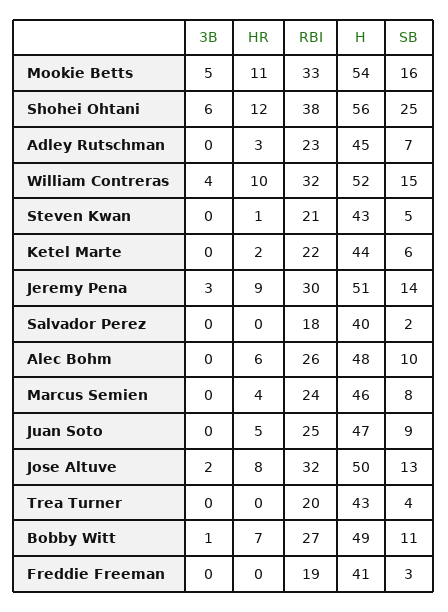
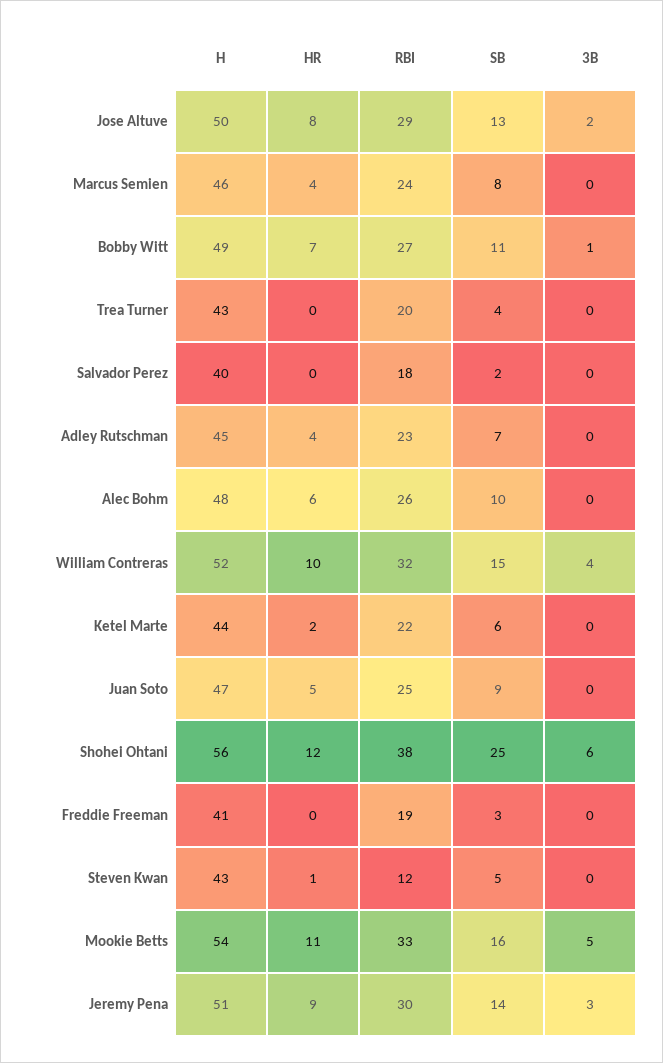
  {
    "3B": {
      "Mookie Betts": 5,
      "Shohei Ohtani": 6,
      "Adley Rutschman": 0,
      "William Contreras": 4,
      "Steven Kwan": 0,
      "Ketel Marte": 0,
      "Jeremy Pena": 3,
      "Salvador Perez": 0,
      "Alec Bohm": 0,
      "Marcus Semien": 0,
      "Juan Soto": 0,
      "Jose Altuve": 2,
      "Trea Turner": 0,
      "Bobby Witt": 1,
      "Freddie Freeman": 0
    },
    "HR": {
      "Mookie Betts": 11,
      "Shohei Ohtani": 12,
-     "Adley Rutschman": 3,
+     "Adley Rutschman": 4,
      "William Contreras": 10,
      "Steven Kwan": 1,
      "Ketel Marte": 2,
      "Jeremy Pena": 9,
      "Salvador Perez": 0,
      "Alec Bohm": 6,
      "Marcus Semien": 4,
      "Juan Soto": 5,
      "Jose Altuve": 8,
      "Trea Turner": 0,
      "Bobby Witt": 7,
      "Freddie Freeman": 0
    },
    "RBI": {
      "Mookie Betts": 33,
      "Shohei Ohtani": 38,
      "Adley Rutschman": 23,
      "William Contreras": 32,
-     "Steven Kwan": 21,
+     "Steven Kwan": 12,
      "Ketel Marte": 22,
      "Jeremy Pena": 30,
      "Salvador Perez": 18,
      "Alec Bohm": 26,
      "Marcus Semien": 24,
      "Juan Soto": 25,
-     "Jose Altuve": 32,
+     "Jose Altuve": 29,
      "Trea Turner": 20,
      "Bobby Witt": 27,
      "Freddie Freeman": 19
    },
    "H": {
      "Mookie Betts": 54,
      "Shohei Ohtani": 56,
      "Adley Rutschman": 45,
      "William Contreras": 52,
      "Steven Kwan": 43,
      "Ketel Marte": 44,
      "Jeremy Pena": 51,
      "Salvador Perez": 40,
      "Alec Bohm": 48,
      "Marcus Semien": 46,
      "Juan Soto": 47,
      "Jose Altuve": 50,
      "Trea Turner": 43,
      "Bobby Witt": 49,
      "Freddie Freeman": 41
    },
    "SB": {
      "Mookie Betts": 16,
      "Shohei Ohtani": 25,
      "Adley Rutschman": 7,
      "William Contreras": 15,
      "Steven Kwan": 5,
      "Ketel Marte": 6,
      "Jeremy Pena": 14,
      "Salvador Perez": 2,
      "Alec Bohm": 10,
      "Marcus Semien": 8,
      "Juan Soto": 9,
      "Jose Altuve": 13,
      "Trea Turner": 4,
      "Bobby Witt": 11,
      "Freddie Freeman": 3
    }
  }

